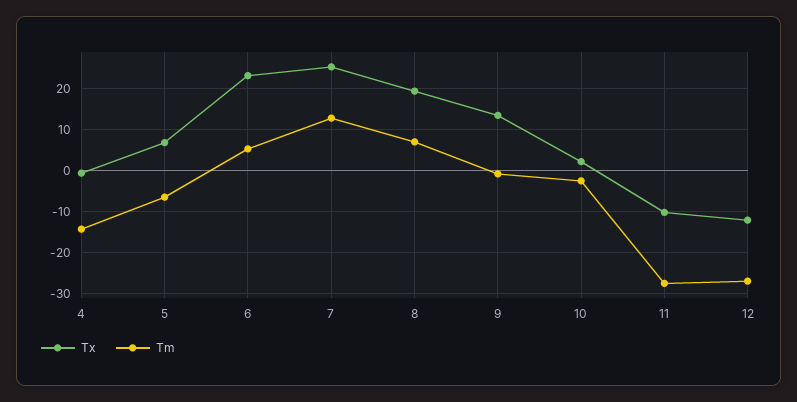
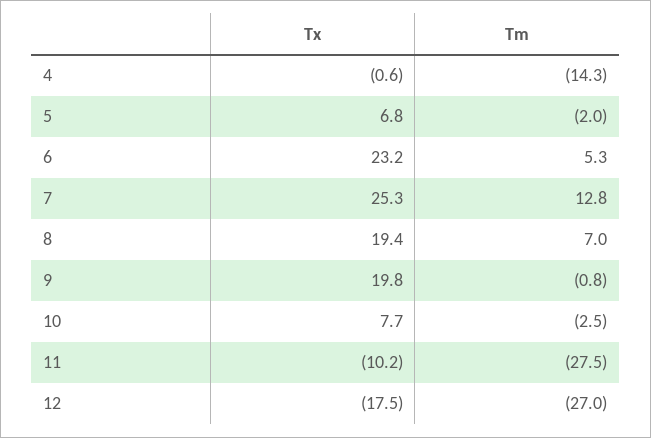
  {
    "Tx": {
      "4": -0.6,
      "5": 6.8,
      "6": 23.2,
      "7": 25.3,
      "8": 19.4,
-     "9": 14,
+     "9": 19.8,
-     "10": 2,
+     "10": 7.7,
      "11": -10.2,
-     "12": -12
+     "12": -17.5
    },
    "Tm": {
      "4": -14.3,
-     "5": -6,
+     "5": -2,
      "6": 5.3,
      "7": 12.8,
      "8": 7,
      "9": -0.8,
      "10": -2.5,
      "11": -27.5,
      "12": -27
    }
  }

